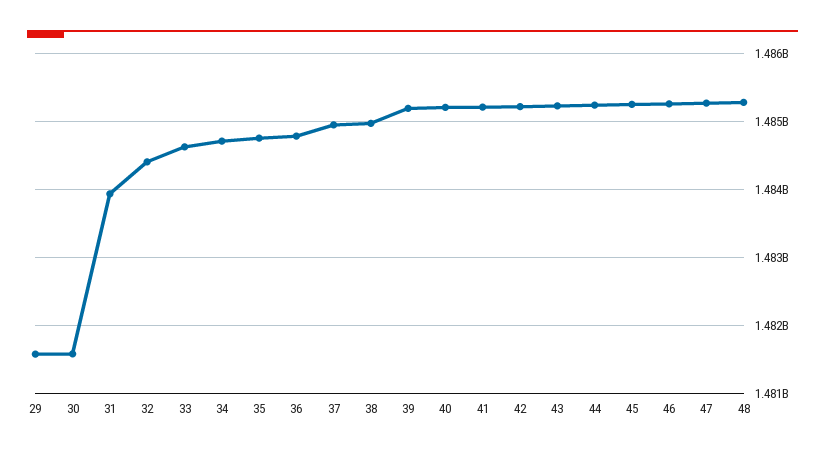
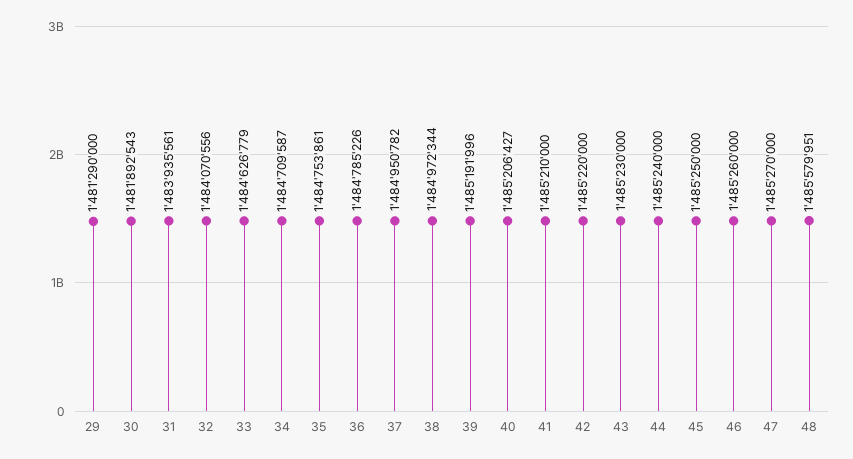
  {
-   "29": 1481600000,
+   "29": 1481290000,
-   "30": 1481600000,
+   "30": 1481892543,
    "31": 1483935561,
-   "32": 1484400000,
+   "32": 1484070556,
    "33": 1484626779,
    "34": 1484709587,
    "35": 1484753861,
    "36": 1484785226,
    "37": 1484950782,
    "38": 1484972344,
    "39": 1485191996,
    "40": 1485206427,
    "41": 1485210000,
    "42": 1485220000,
    "43": 1485230000,
    "44": 1485240000,
    "45": 1485250000,
    "46": 1485260000,
    "47": 1485270000,
-   "48": 1485300000
+   "48": 1485579951
  }

